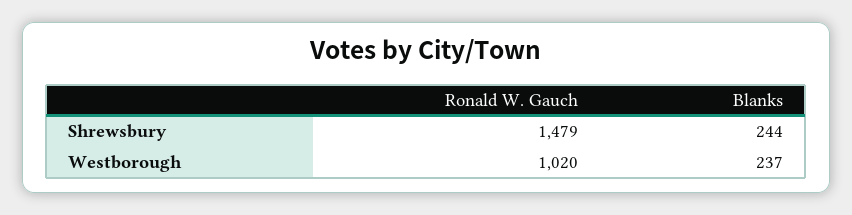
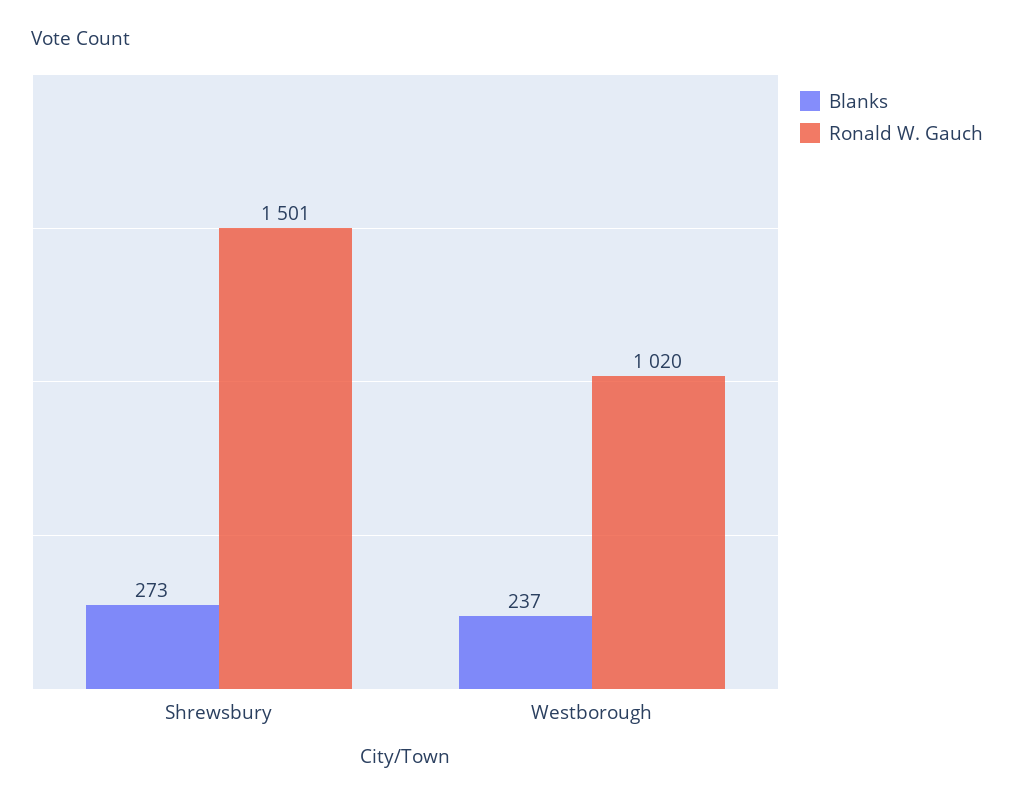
  {
    "Ronald W. Gauch": {
-     "Shrewsbury": 1479,
+     "Shrewsbury": 1501,
      "Westborough": 1020
    },
    "Blanks": {
-     "Shrewsbury": 244,
+     "Shrewsbury": 273,
      "Westborough": 237
    }
  }

